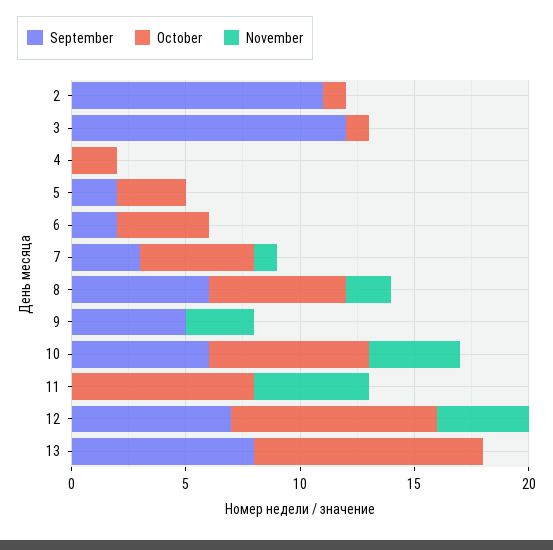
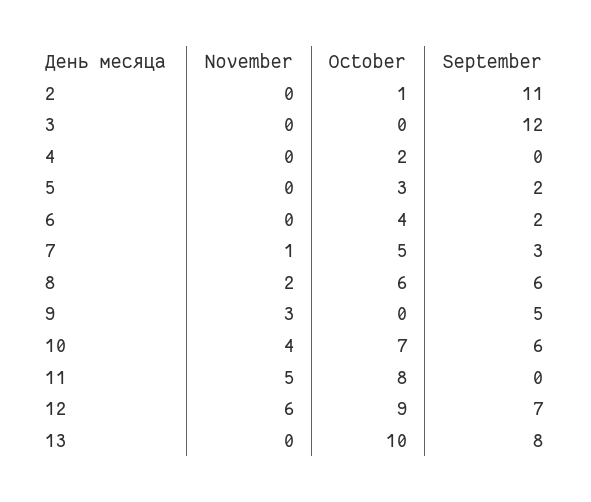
  {
    "September": {
      "2": 11,
      "3": 12,
      "4": 0,
      "5": 2,
      "6": 2,
      "7": 3,
      "8": 6,
      "9": 5,
      "10": 6,
      "11": 0,
      "12": 7,
      "13": 8
    },
    "October": {
      "2": 1,
-     "3": 1,
+     "3": 0,
      "4": 2,
      "5": 3,
      "6": 4,
      "7": 5,
      "8": 6,
      "9": 0,
      "10": 7,
      "11": 8,
      "12": 9,
      "13": 10
    },
    "November": {
      "2": 0,
      "3": 0,
      "4": 0,
      "5": 0,
      "6": 0,
      "7": 1,
      "8": 2,
      "9": 3,
      "10": 4,
      "11": 5,
-     "12": 4,
+     "12": 6,
      "13": 0
    }
  }

